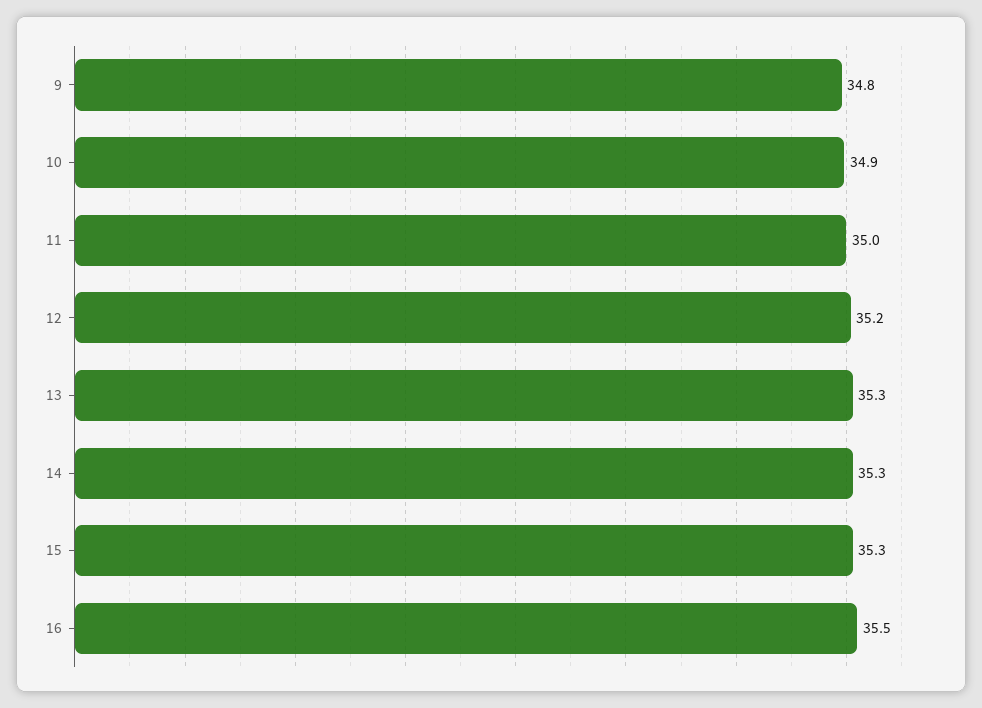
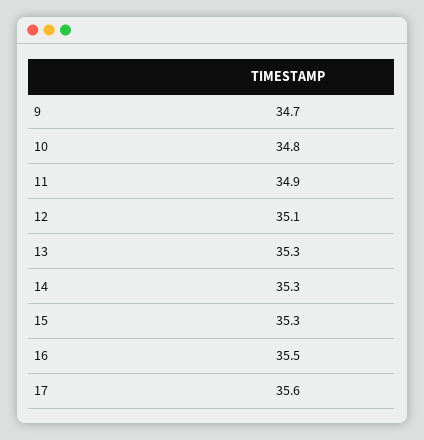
  {
-   "9": 34.8,
+   "9": 34.7,
-   "10": 34.9,
+   "10": 34.8,
-   "11": 35,
+   "11": 34.9,
-   "12": 35.2,
+   "12": 35.1,
    "13": 35.3,
    "14": 35.3,
    "15": 35.3,
-   "16": 35.5
+   "16": 35.5,
+   "17": 35.6
  }

